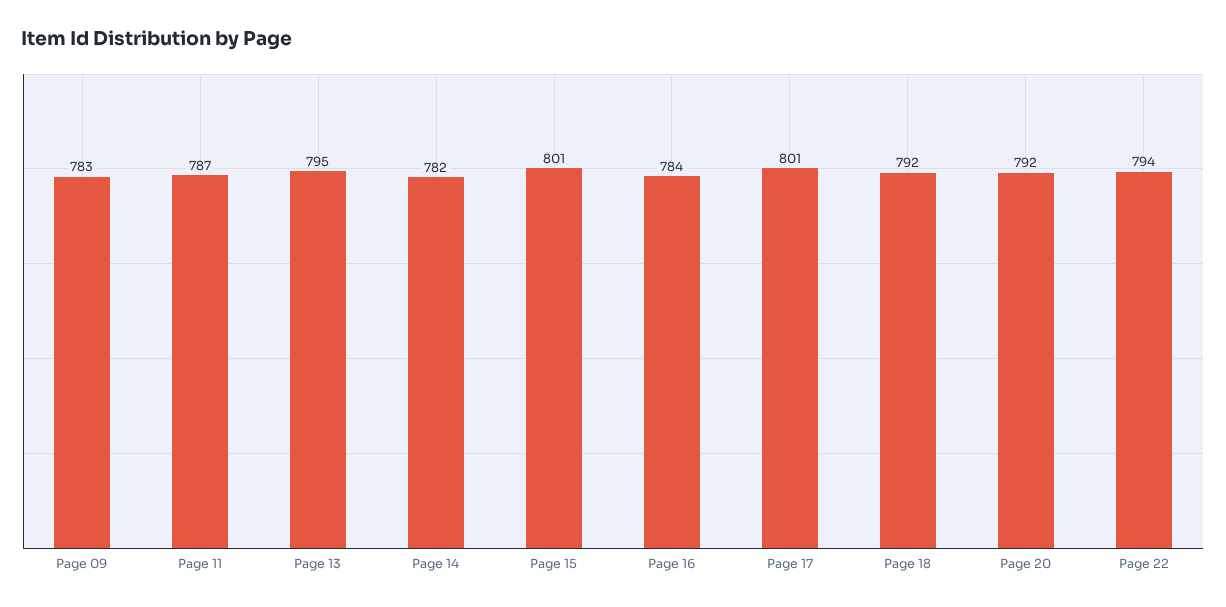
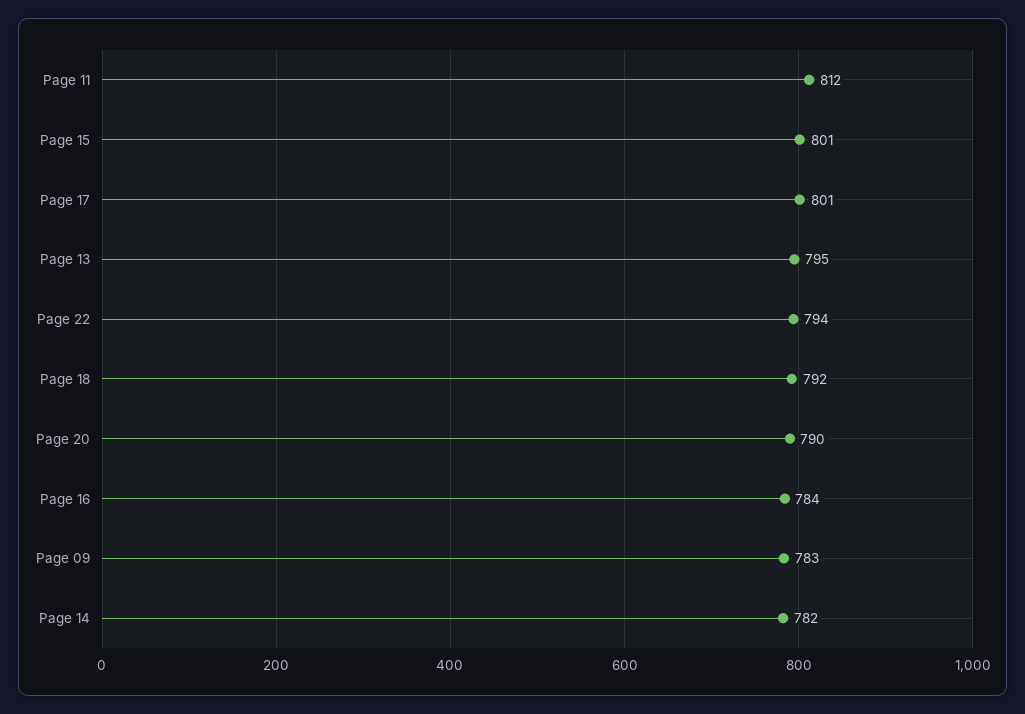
  {
    "Page 09": 783,
-   "Page 11": 787,
+   "Page 11": 812,
    "Page 13": 795,
    "Page 14": 782,
    "Page 15": 801,
    "Page 16": 784,
    "Page 17": 801,
    "Page 18": 792,
-   "Page 20": 792,
+   "Page 20": 790,
    "Page 22": 794
  }

